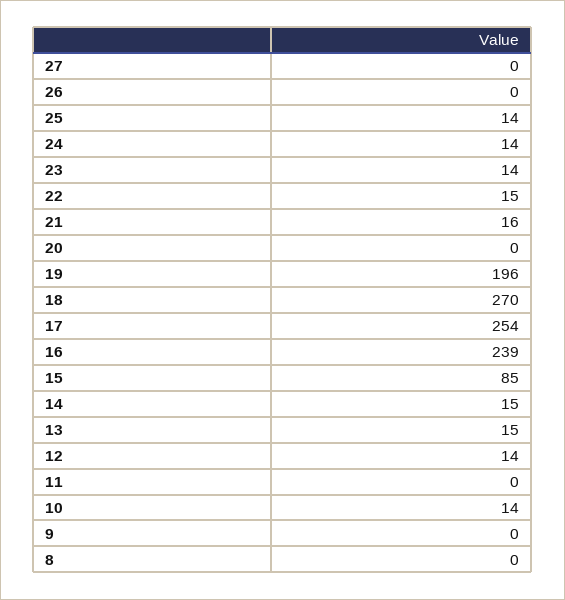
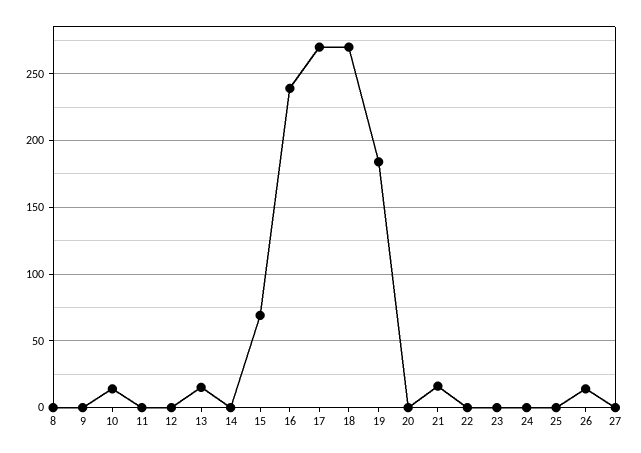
  {
    "27": 0,
-   "26": 0,
+   "26": 15,
-   "25": 14,
+   "25": 0,
-   "24": 14,
+   "24": 0,
-   "23": 14,
+   "23": 0,
-   "22": 15,
+   "22": 0,
    "21": 16,
    "20": 0,
-   "19": 196,
+   "19": 185,
    "18": 270,
-   "17": 254,
+   "17": 270,
    "16": 239,
-   "15": 85,
+   "15": 70,
-   "14": 15,
+   "14": 0,
    "13": 15,
-   "12": 14,
+   "12": 0,
    "11": 0,
    "10": 14,
    "9": 0,
    "8": 0
  }

